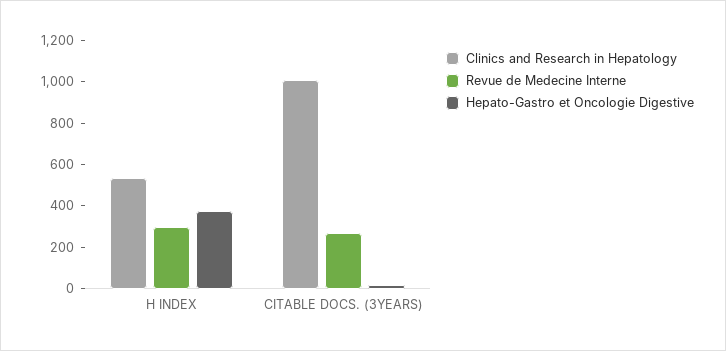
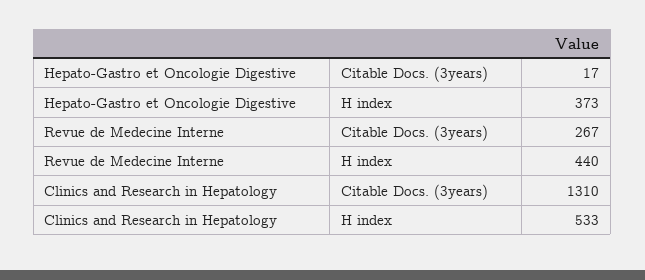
  {
    "Clinics and Research in Hepatology": {
      "H INDEX": 533,
-     "CITABLE DOCS. (3YEARS)": 1000
+     "CITABLE DOCS. (3YEARS)": 1310
    },
    "Revue de Medecine Interne": {
-     "H INDEX": 300,
+     "H INDEX": 440,
      "CITABLE DOCS. (3YEARS)": 267
    },
    "Hepato-Gastro et Oncologie Digestive": {
      "H INDEX": 373,
      "CITABLE DOCS. (3YEARS)": 17
    }
  }

